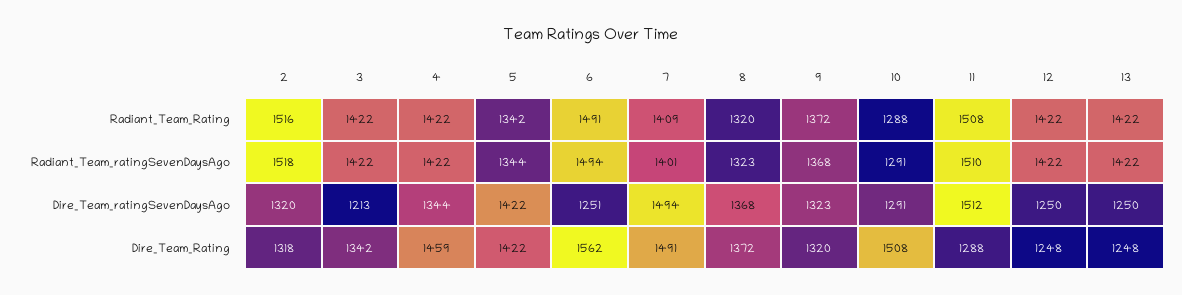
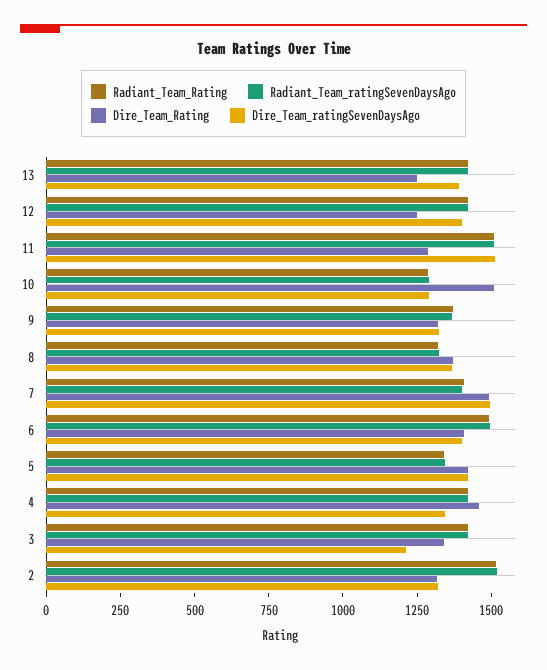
  {
    "Radiant_Team_Rating": {
      "2": 1516,
      "3": 1422,
      "4": 1422,
      "5": 1342,
      "6": 1491,
      "7": 1409,
      "8": 1320,
      "9": 1372,
      "10": 1288,
      "11": 1508,
      "12": 1422,
      "13": 1422
    },
    "Radiant_Team_ratingSevenDaysAgo": {
      "2": 1518,
      "3": 1422,
      "4": 1422,
      "5": 1344,
      "6": 1494,
      "7": 1401,
      "8": 1323,
      "9": 1368,
      "10": 1291,
      "11": 1510,
      "12": 1422,
      "13": 1422
    },
    "Dire_Team_ratingSevenDaysAgo": {
      "2": 1320,
      "3": 1213,
      "4": 1344,
      "5": 1422,
-     "6": 1251,
+     "6": 1400,
      "7": 1494,
      "8": 1368,
      "9": 1323,
      "10": 1291,
      "11": 1512,
-     "12": 1250,
+     "12": 1400,
-     "13": 1250
+     "13": 1400
    },
    "Dire_Team_Rating": {
      "2": 1318,
      "3": 1342,
      "4": 1459,
      "5": 1422,
-     "6": 1562,
+     "6": 1400,
      "7": 1491,
      "8": 1372,
      "9": 1320,
      "10": 1508,
      "11": 1288,
      "12": 1248,
      "13": 1248
    }
  }

